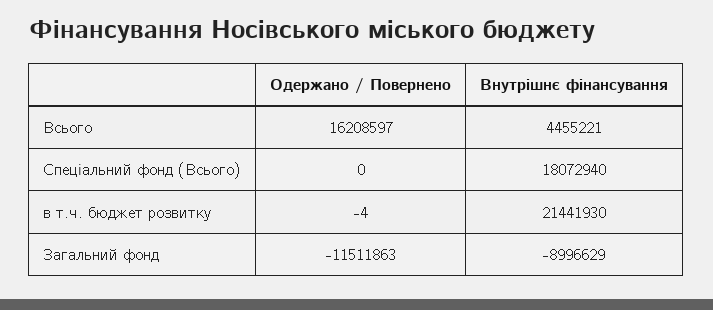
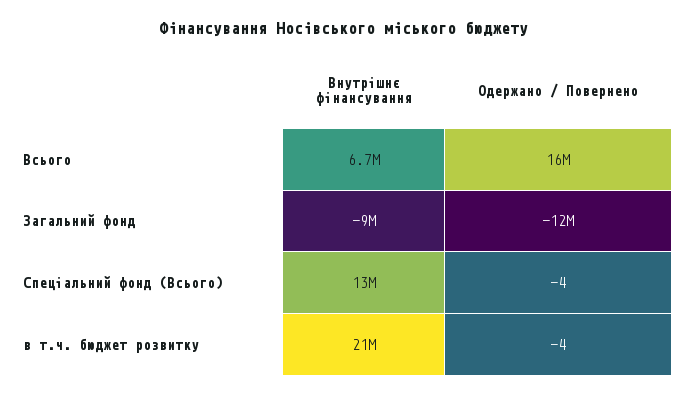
  {
    "Одержано / Повернено": {
      "Всього": 16208597,
-     "Спеціальний фонд (Всього)": 0,
+     "Спеціальний фонд (Всього)": -4,
      "в т.ч. бюджет розвитку": -4,
      "Загальний фонд": -11511863
    },
    "Внутрішнє фінансування": {
-     "Всього": 4455221,
+     "Всього": 6700000,
-     "Спеціальний фонд (Всього)": 18072940,
+     "Спеціальний фонд (Всього)": 13000000,
      "в т.ч. бюджет розвитку": 21441930,
      "Загальний фонд": -8996629
    }
  }

